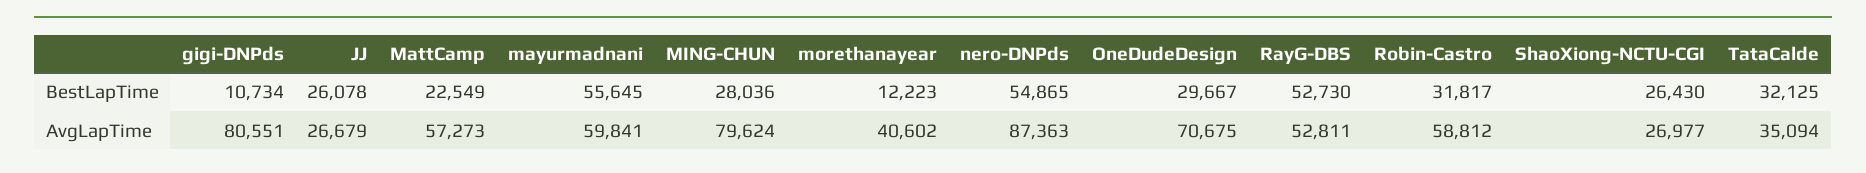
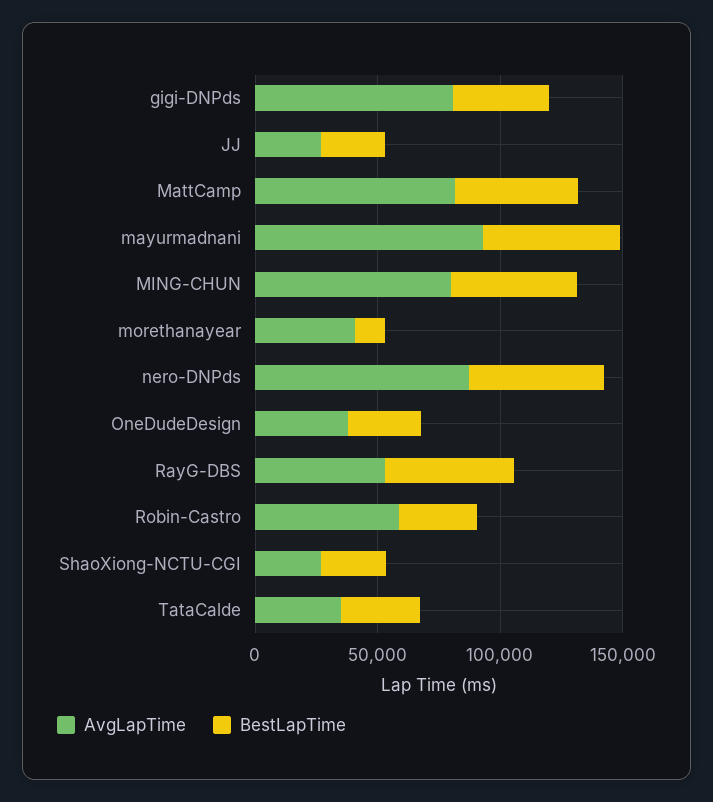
  {
    "BestLapTime": {
-     "gigi-DNPds": 10734,
+     "gigi-DNPds": 40000,
      "JJ": 26078,
-     "MattCamp": 22549,
+     "MattCamp": 50000,
      "mayurmadnani": 55645,
-     "MING-CHUN": 28036,
+     "MING-CHUN": 50000,
      "morethanayear": 12223,
      "nero-DNPds": 54865,
      "OneDudeDesign": 29667,
      "RayG-DBS": 52730,
      "Robin-Castro": 31817,
      "ShaoXiong-NCTU-CGI": 26430,
      "TataCalde": 32125
    },
    "AvgLapTime": {
      "gigi-DNPds": 80551,
      "JJ": 26679,
-     "MattCamp": 57273,
+     "MattCamp": 80000,
-     "mayurmadnani": 59841,
+     "mayurmadnani": 90000,
      "MING-CHUN": 79624,
      "morethanayear": 40602,
      "nero-DNPds": 87363,
-     "OneDudeDesign": 70675,
+     "OneDudeDesign": 40000,
      "RayG-DBS": 52811,
      "Robin-Castro": 58812,
      "ShaoXiong-NCTU-CGI": 26977,
      "TataCalde": 35094
    }
  }

